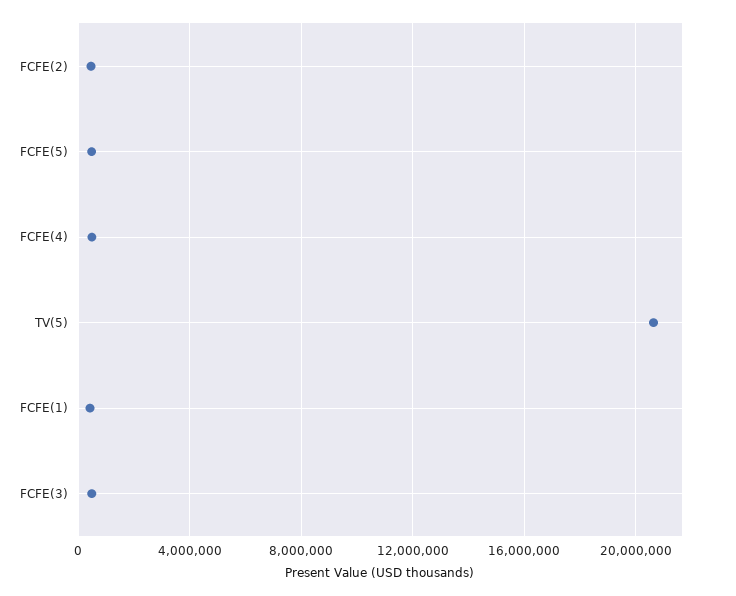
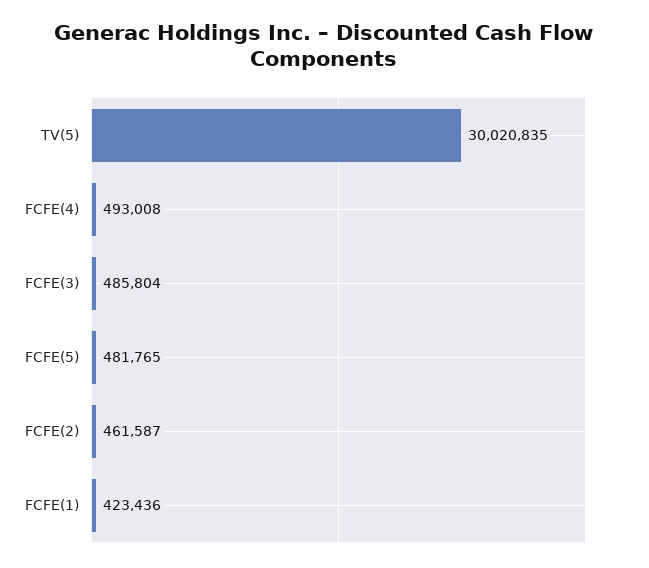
  {
    "FCFE(2)": 461587,
    "FCFE(5)": 481765,
    "FCFE(4)": 493008,
-   "TV(5)": 20500000,
+   "TV(5)": 30020835,
    "FCFE(1)": 423436,
    "FCFE(3)": 485804
  }

